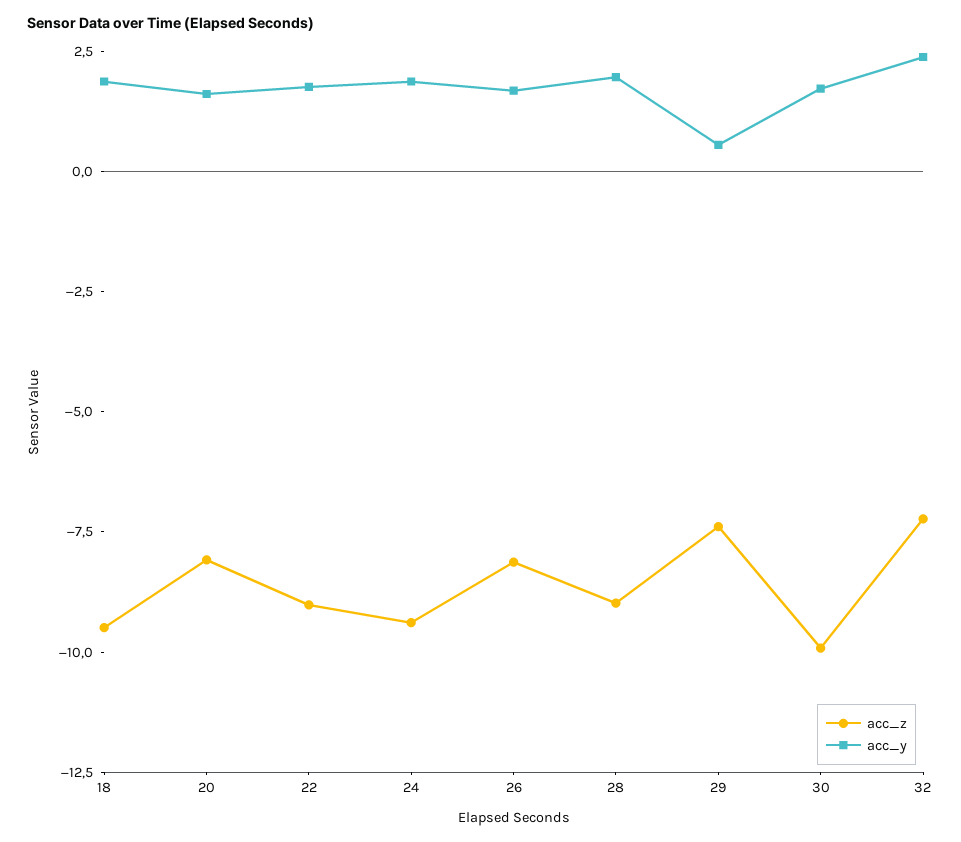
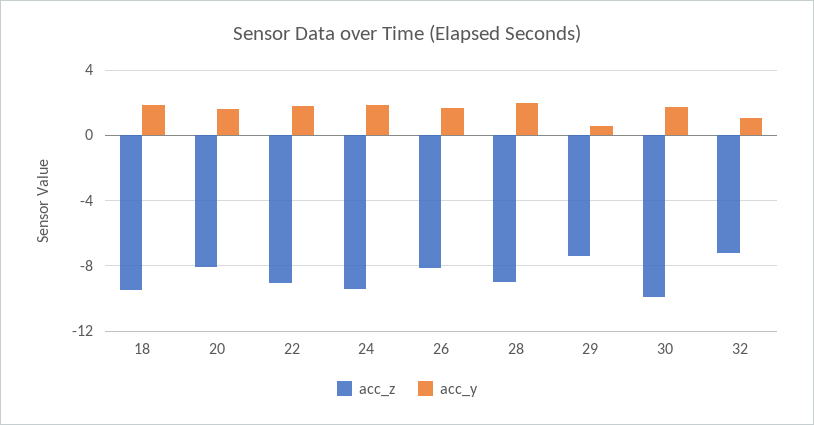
  {
    "acc_z": {
      "18": -9.5,
      "20": -8,
      "22": -9,
      "24": -9.5,
      "26": -8,
      "28": -9,
      "29": -7.5,
      "30": -10,
      "32": -7
    },
    "acc_y": {
      "18": 2,
      "20": 1.5,
      "22": 2,
      "24": 2,
      "26": 1.5,
      "28": 2,
      "29": 0.5,
      "30": 1.5,
-     "32": 2.5
+     "32": 1
    }
  }

